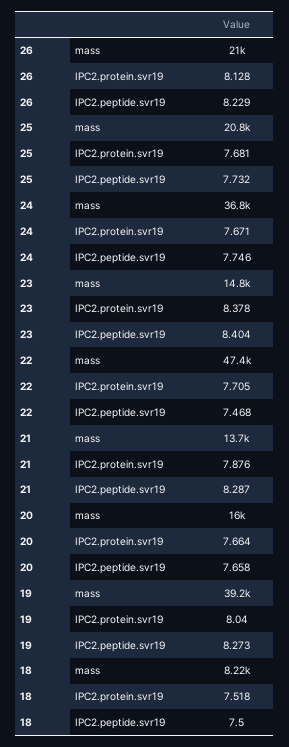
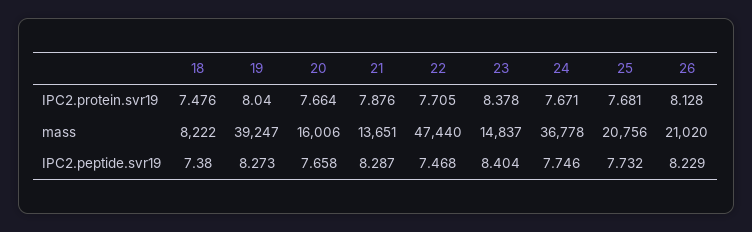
  {
    "26": {
      "mass": 21020,
      "IPC2.protein.svr19": 8.128,
      "IPC2.peptide.svr19": 8.229
    },
    "25": {
      "mass": 20756,
      "IPC2.protein.svr19": 7.681,
      "IPC2.peptide.svr19": 7.732
    },
    "24": {
      "mass": 36778,
      "IPC2.protein.svr19": 7.671,
      "IPC2.peptide.svr19": 7.746
    },
    "23": {
      "mass": 14837,
      "IPC2.protein.svr19": 8.378,
      "IPC2.peptide.svr19": 8.404
    },
    "22": {
      "mass": 47440,
      "IPC2.protein.svr19": 7.705,
      "IPC2.peptide.svr19": 7.468
    },
    "21": {
      "mass": 13651,
      "IPC2.protein.svr19": 7.876,
      "IPC2.peptide.svr19": 8.287
    },
    "20": {
      "mass": 16006,
      "IPC2.protein.svr19": 7.664,
      "IPC2.peptide.svr19": 7.658
    },
    "19": {
      "mass": 39247,
      "IPC2.protein.svr19": 8.04,
      "IPC2.peptide.svr19": 8.273
    },
    "18": {
      "mass": 8222,
-     "IPC2.protein.svr19": 7.518,
+     "IPC2.protein.svr19": 7.476,
-     "IPC2.peptide.svr19": 7.5
+     "IPC2.peptide.svr19": 7.38
    }
  }

